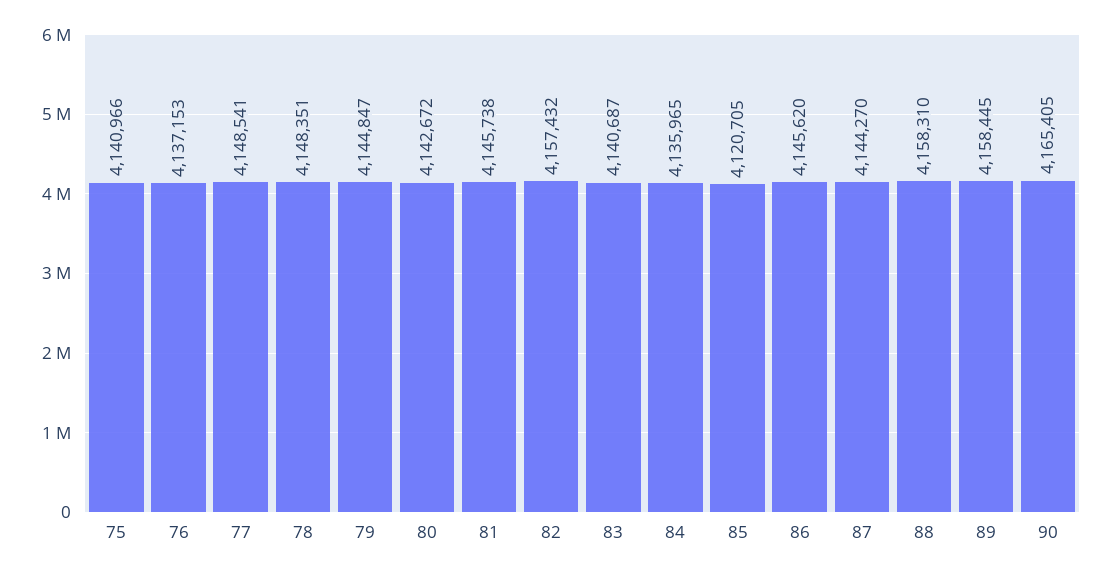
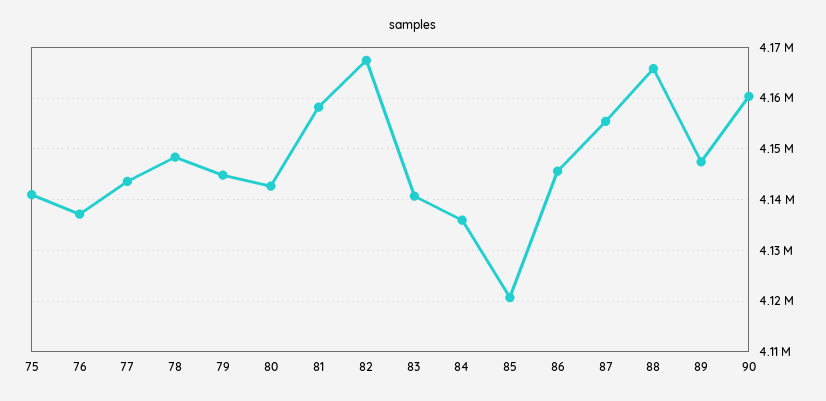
  {
    "75": 4140966,
    "76": 4137153,
-   "77": 4148541,
+   "77": 4144000,
    "78": 4148351,
    "79": 4144847,
    "80": 4142672,
-   "81": 4145738,
+   "81": 4158000,
-   "82": 4157432,
+   "82": 4168000,
    "83": 4140687,
    "84": 4135965,
    "85": 4120705,
    "86": 4145620,
-   "87": 4144270,
+   "87": 4156000,
-   "88": 4158310,
+   "88": 4166000,
-   "89": 4158445,
+   "89": 4148000,
-   "90": 4165405
+   "90": 4160000
  }

